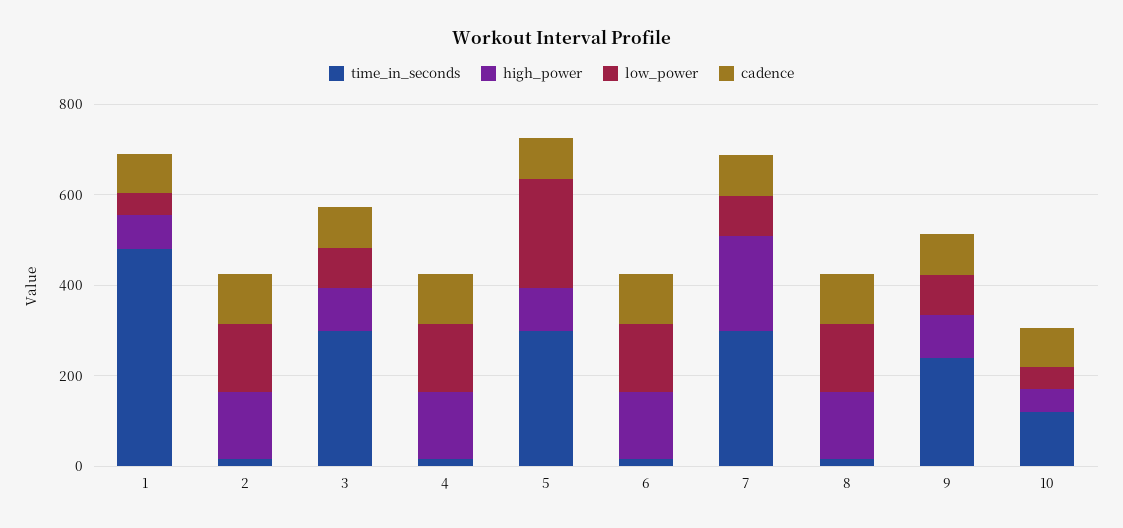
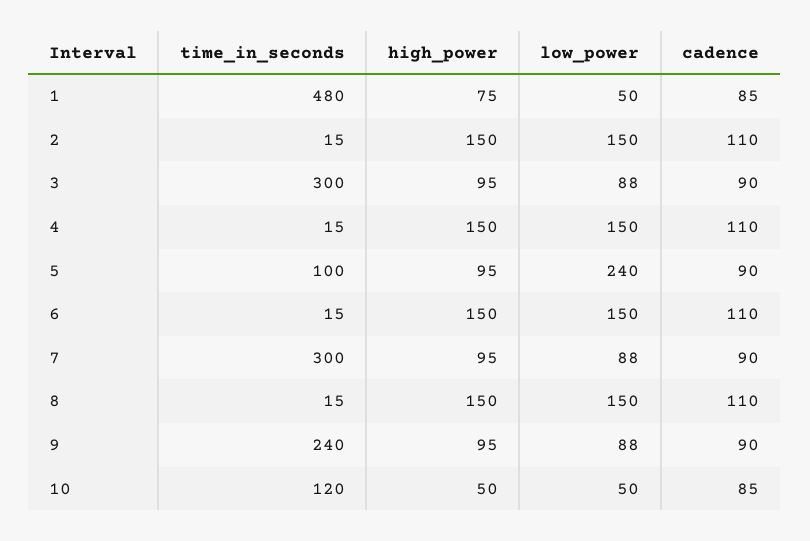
  {
    "time_in_seconds": {
      "1": 480,
      "2": 15,
      "3": 300,
      "4": 15,
-     "5": 300,
+     "5": 100,
      "6": 15,
      "7": 300,
      "8": 15,
      "9": 240,
      "10": 120
    },
    "high_power": {
      "1": 75,
      "2": 150,
      "3": 95,
      "4": 150,
      "5": 95,
      "6": 150,
-     "7": 200,
+     "7": 95,
      "8": 150,
      "9": 95,
      "10": 50
    },
    "low_power": {
      "1": 50,
      "2": 150,
      "3": 88,
      "4": 150,
      "5": 240,
      "6": 150,
      "7": 88,
      "8": 150,
      "9": 88,
      "10": 50
    },
    "cadence": {
      "1": 85,
      "2": 110,
      "3": 90,
      "4": 110,
      "5": 90,
      "6": 110,
      "7": 90,
      "8": 110,
      "9": 90,
      "10": 85
    }
  }

